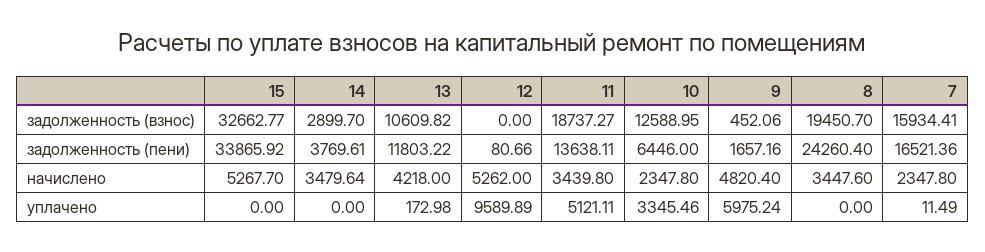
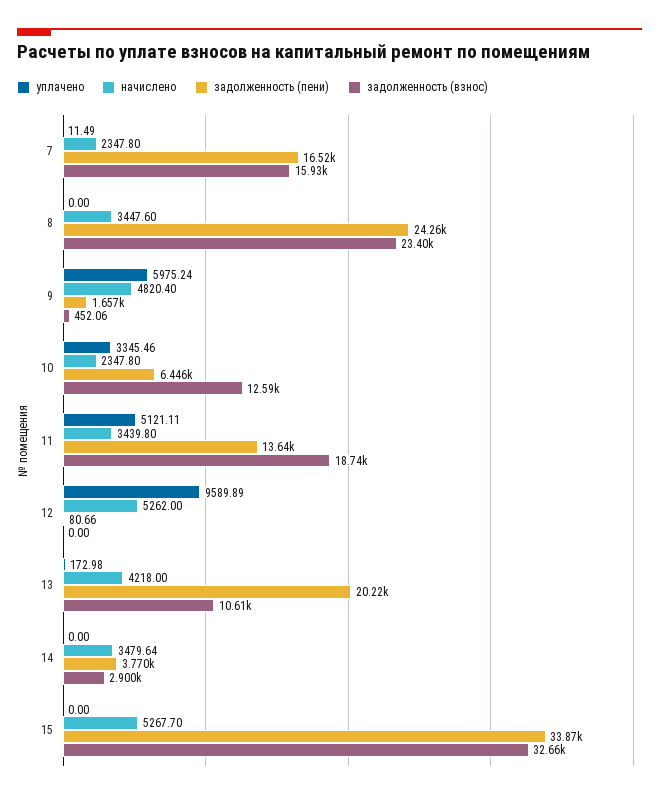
  {
    "задолженность (взнос)": {
      "15": 32662.77,
      "14": 2899.7,
      "13": 10609.82,
      "12": 0,
      "11": 18737.27,
      "10": 12588.95,
      "9": 452.06,
-     "8": 19450.7,
+     "8": 23400,
      "7": 15934.41
    },
    "задолженность (пени)": {
      "15": 33865.92,
      "14": 3769.61,
-     "13": 11803.22,
+     "13": 20220,
      "12": 80.66,
      "11": 13638.11,
      "10": 6446,
      "9": 1657.16,
      "8": 24260.4,
      "7": 16521.36
    },
    "начислено": {
      "15": 5267.7,
      "14": 3479.64,
      "13": 4218,
      "12": 5262,
      "11": 3439.8,
      "10": 2347.8,
      "9": 4820.4,
      "8": 3447.6,
      "7": 2347.8
    },
    "уплачено": {
      "15": 0,
      "14": 0,
      "13": 172.98,
      "12": 9589.89,
      "11": 5121.11,
      "10": 3345.46,
      "9": 5975.24,
      "8": 0,
      "7": 11.49
    }
  }

